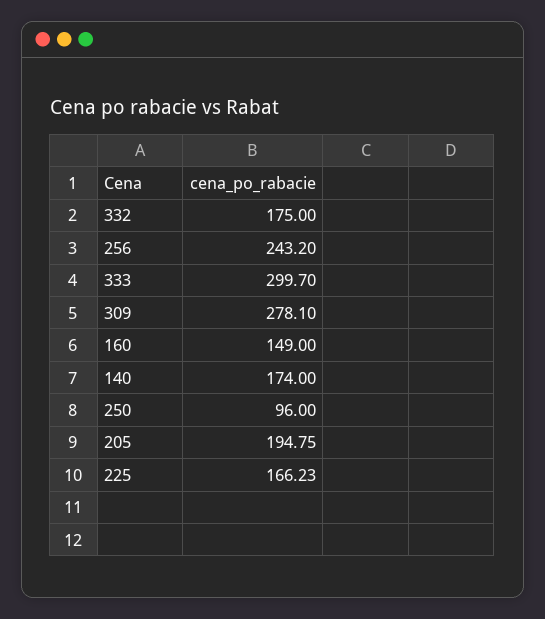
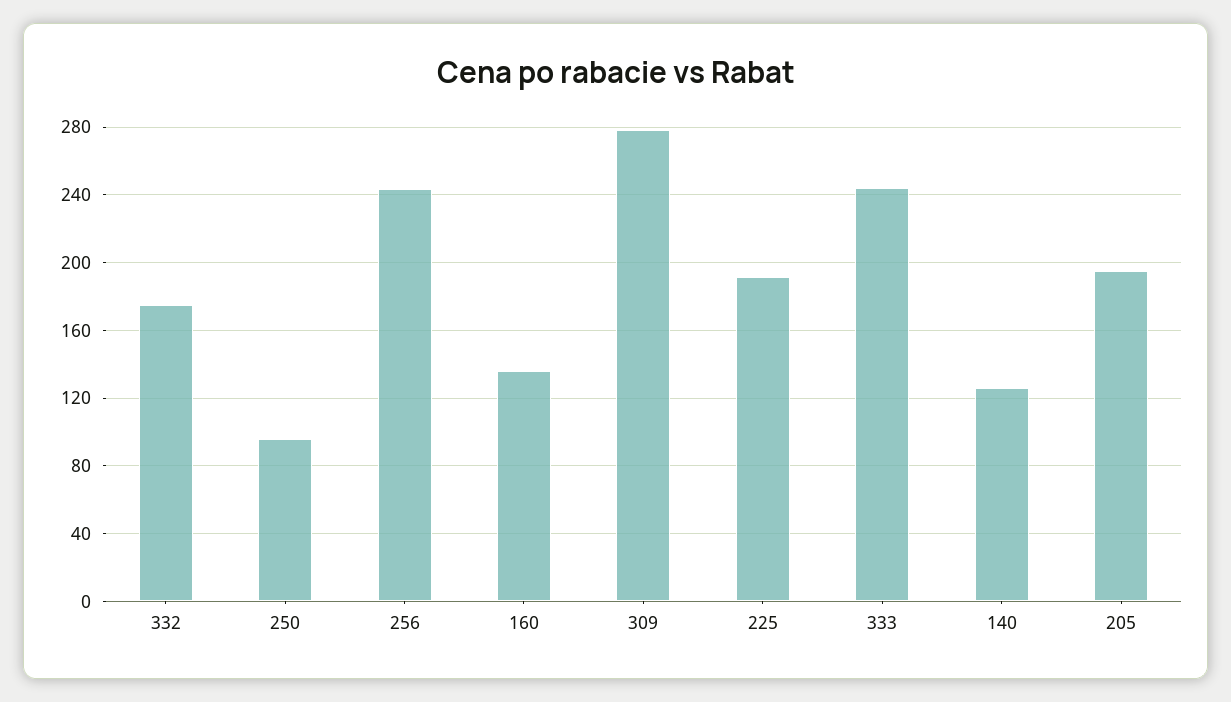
  {
    "332": 175,
    "256": 243.2,
-   "333": 299.7,
+   "333": 245,
    "309": 278.1,
-   "160": 149,
+   "160": 135,
-   "140": 174,
+   "140": 125,
    "250": 96,
    "205": 194.75,
-   "225": 166.23
+   "225": 190
  }

